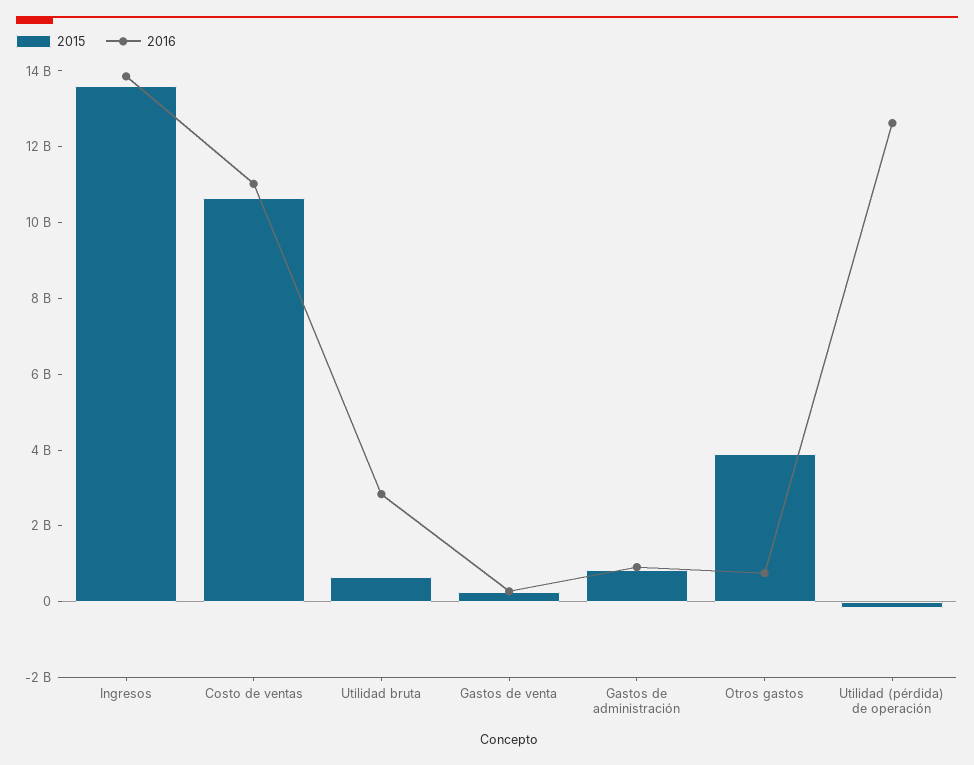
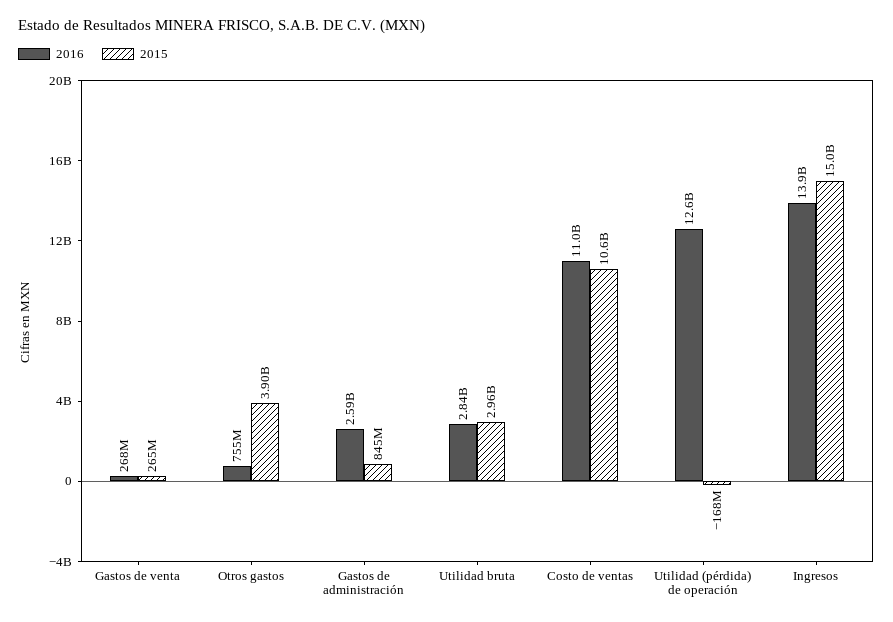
  {
    "2015": {
-     "Ingresos": 13500000000,
+     "Ingresos": 15000000000,
      "Costo de ventas": 10600000000,
-     "Utilidad bruta": 500000000,
+     "Utilidad bruta": 2960000000,
      "Gastos de venta": 265000000,
      "Gastos de administración": 845000000,
      "Otros gastos": 3900000000,
      "Utilidad (pérdida) de operación": -168000000
    },
    "2016": {
      "Ingresos": 13900000000,
      "Costo de ventas": 11000000000,
      "Utilidad bruta": 2840000000,
      "Gastos de venta": 268000000,
-     "Gastos de administración": 1000000000,
+     "Gastos de administración": 2590000000,
      "Otros gastos": 755000000,
      "Utilidad (pérdida) de operación": 12600000000
    }
  }

